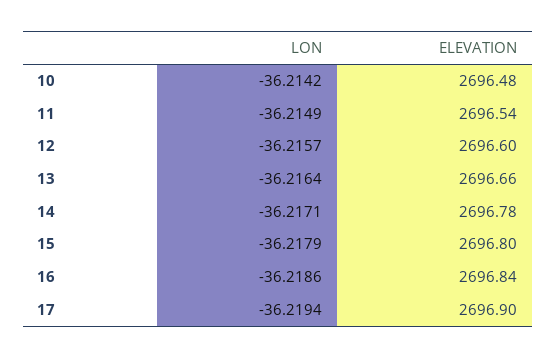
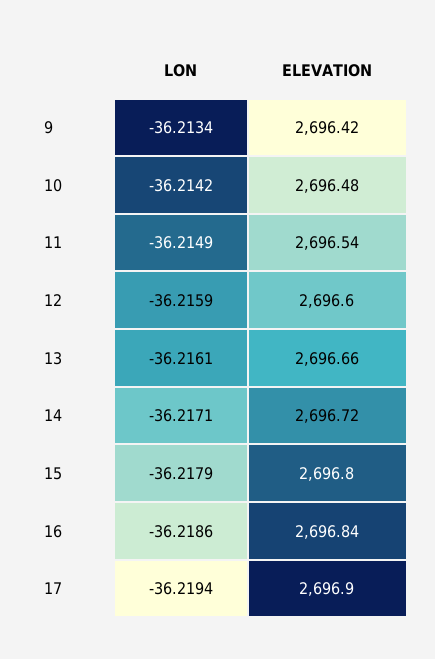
  {
    "LON": {
      "10": -36.2142,
      "11": -36.2149,
-     "12": -36.2157,
+     "12": -36.2159,
-     "13": -36.2164,
+     "13": -36.2161,
      "14": -36.2171,
      "15": -36.2179,
      "16": -36.2186,
-     "17": -36.2194
+     "17": -36.2194,
+     "9": -36.2134
    },
    "ELEVATION": {
      "10": 2696.48,
      "11": 2696.54,
      "12": 2696.6,
      "13": 2696.66,
-     "14": 2696.78,
+     "14": 2696.72,
      "15": 2696.8,
      "16": 2696.84,
-     "17": 2696.9
+     "17": 2696.9,
+     "9": 2696.42
    }
  }

